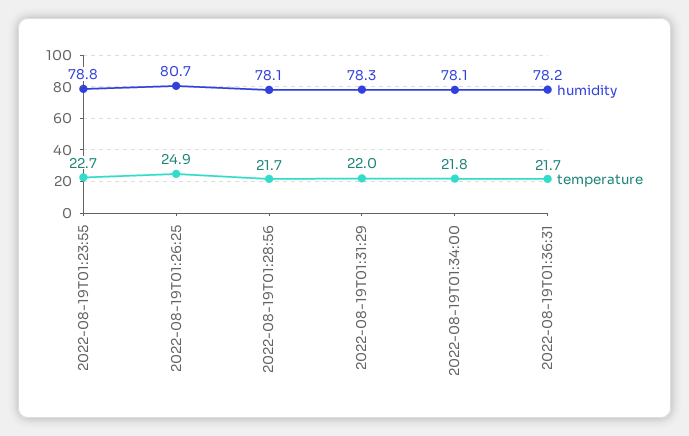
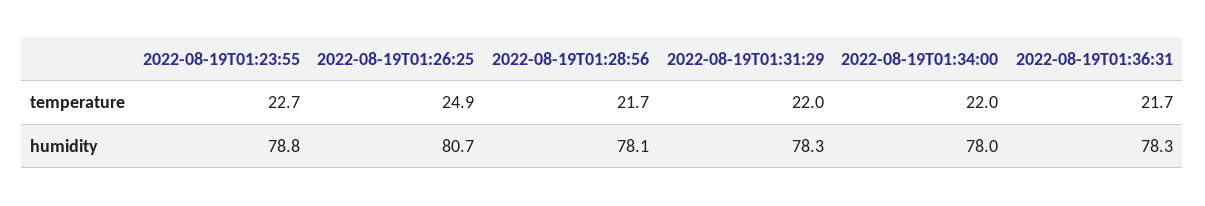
  {
    "humidity": {
      "2022-08-19T01:23:55": 78.8,
      "2022-08-19T01:26:25": 80.7,
      "2022-08-19T01:28:56": 78.1,
      "2022-08-19T01:31:29": 78.3,
-     "2022-08-19T01:34:00": 78.1,
+     "2022-08-19T01:34:00": 78,
-     "2022-08-19T01:36:31": 78.2
+     "2022-08-19T01:36:31": 78.3
    },
    "temperature": {
      "2022-08-19T01:23:55": 22.7,
      "2022-08-19T01:26:25": 24.9,
      "2022-08-19T01:28:56": 21.7,
      "2022-08-19T01:31:29": 22,
-     "2022-08-19T01:34:00": 21.8,
+     "2022-08-19T01:34:00": 22,
      "2022-08-19T01:36:31": 21.7
    }
  }

